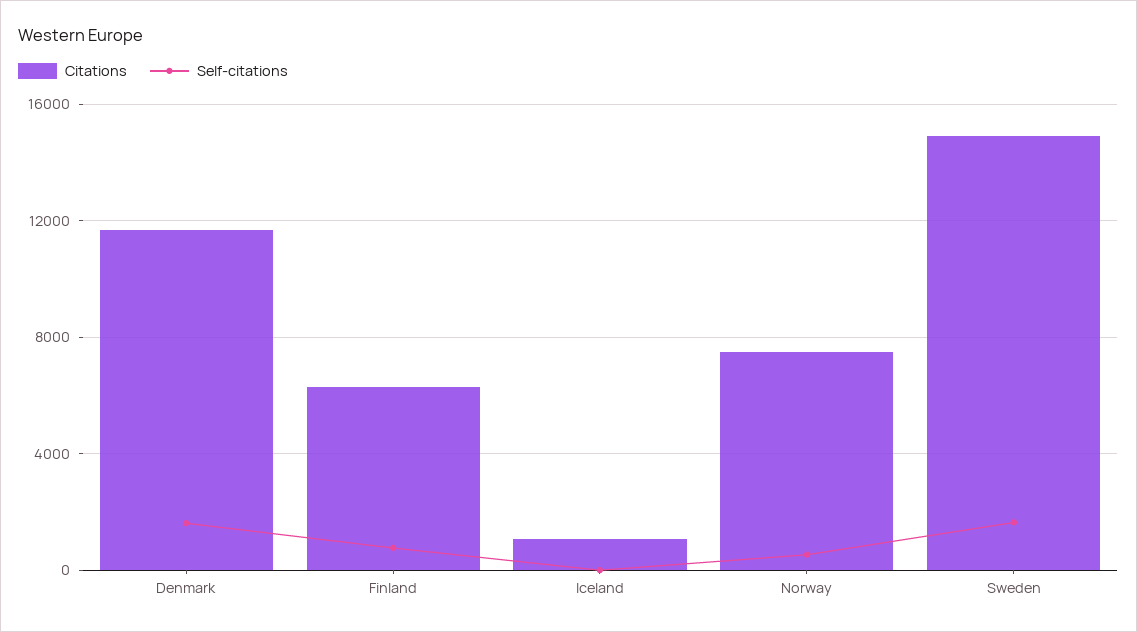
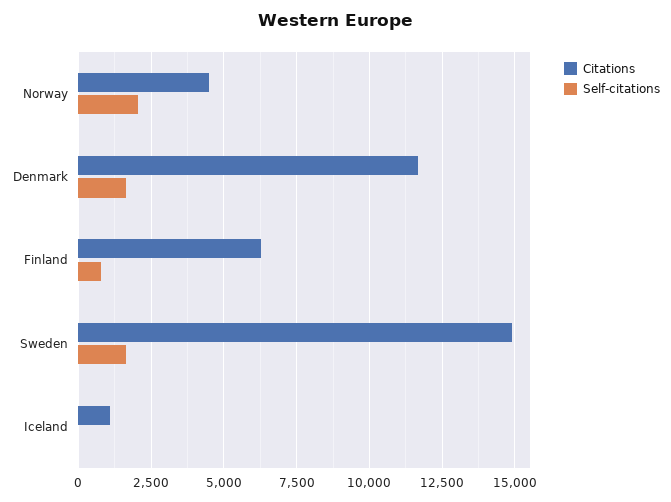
  {
    "Citations": {
      "Denmark": 11750,
      "Finland": 6250,
      "Iceland": 1000,
-     "Norway": 7500,
+     "Norway": 4500,
      "Sweden": 15000
    },
    "Self-citations": {
      "Denmark": 1500,
      "Finland": 750,
      "Iceland": 0,
-     "Norway": 500,
+     "Norway": 2000,
      "Sweden": 1750
    }
  }

